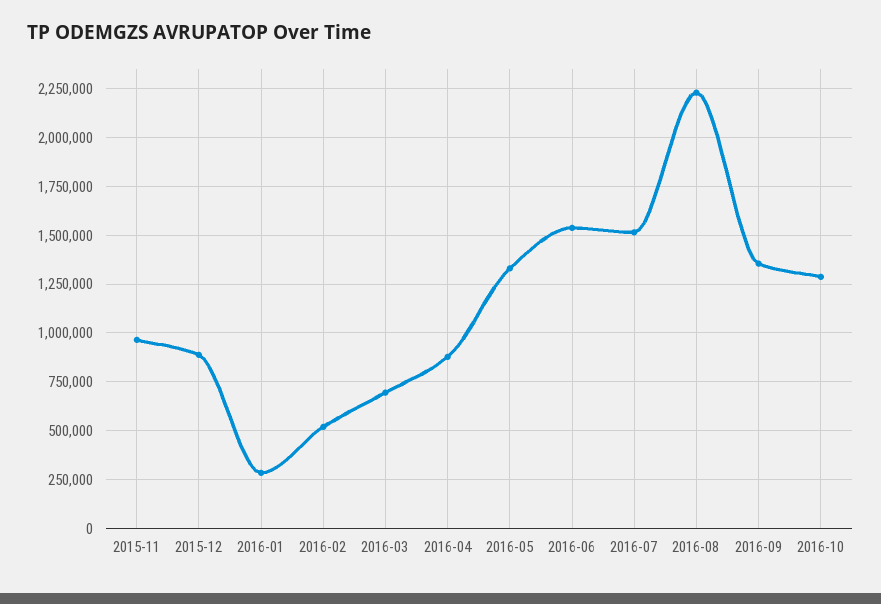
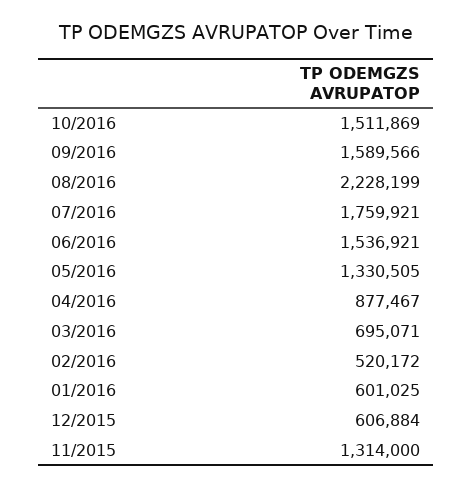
  {
-   "2015-11": 950000,
+   "2015-11": 1314000,
-   "2015-12": 900000,
+   "2015-12": 606884,
-   "2016-01": 300000,
+   "2016-01": 601025,
    "2016-02": 520172,
    "2016-03": 695071,
    "2016-04": 877467,
    "2016-05": 1330505,
    "2016-06": 1536921,
-   "2016-07": 1500000,
+   "2016-07": 1759921,
    "2016-08": 2228199,
-   "2016-09": 1350000,
+   "2016-09": 1589566,
-   "2016-10": 1300000
+   "2016-10": 1511869
  }

